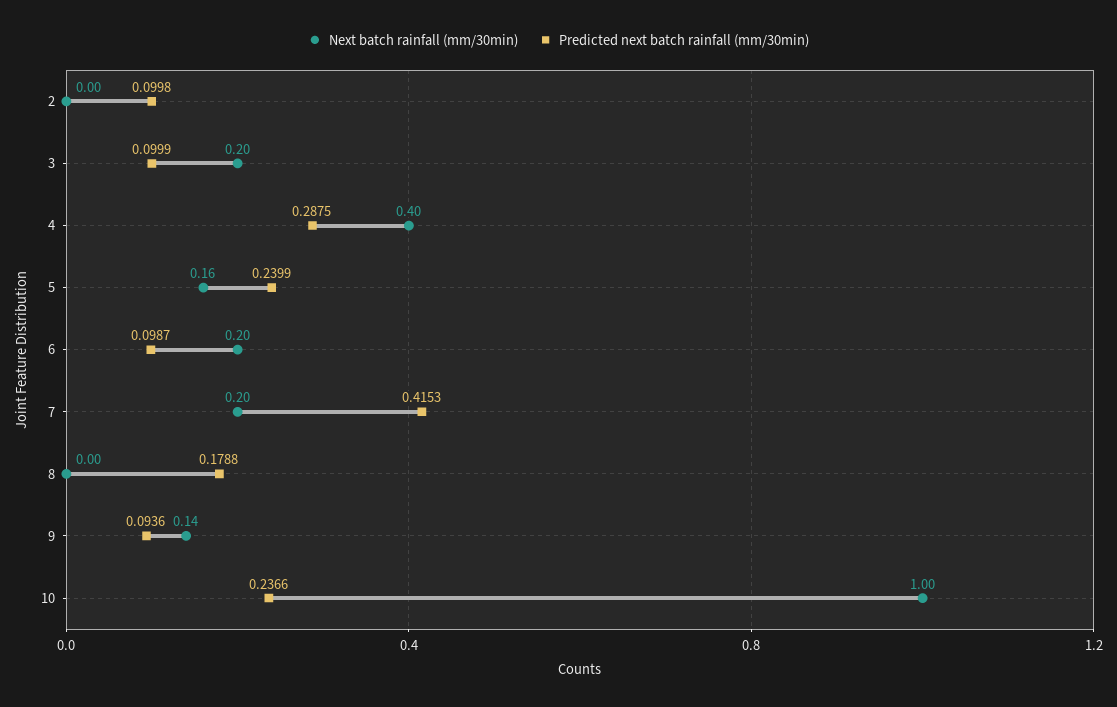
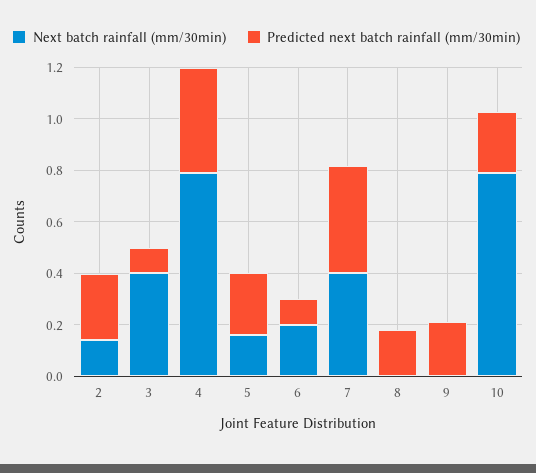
  {
    "Next batch rainfall (mm/30min)": {
-     "2": 0,
+     "2": 0.15,
-     "3": 0.2,
+     "3": 0.4,
-     "4": 0.4,
+     "4": 0.8,
      "5": 0.16,
      "6": 0.2,
-     "7": 0.2,
+     "7": 0.4,
      "8": 0,
-     "9": 0.14,
+     "9": 0,
-     "10": 1
+     "10": 0.8
    },
    "Predicted next batch rainfall (mm/30min)": {
-     "2": 0.0998,
+     "2": 0.25,
      "3": 0.0999,
-     "4": 0.2875,
+     "4": 0.4,
      "5": 0.2399,
      "6": 0.0987,
      "7": 0.4153,
      "8": 0.1788,
-     "9": 0.0936,
+     "9": 0.2,
      "10": 0.2366
    }
  }

